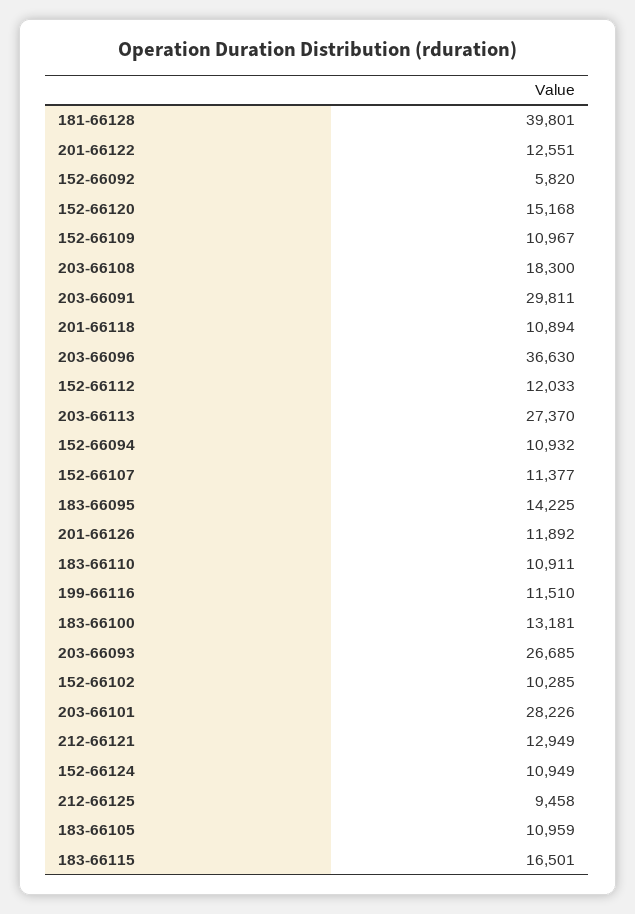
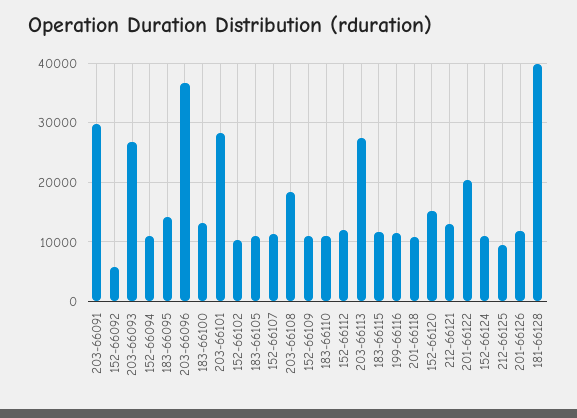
  {
    "181-66128": 39801,
-   "201-66122": 12551,
+   "201-66122": 20000,
    "152-66092": 5820,
    "152-66120": 15168,
    "152-66109": 10967,
    "203-66108": 18300,
    "203-66091": 29811,
    "201-66118": 10894,
    "203-66096": 36630,
    "152-66112": 12033,
    "203-66113": 27370,
    "152-66094": 10932,
    "152-66107": 11377,
    "183-66095": 14225,
    "201-66126": 11892,
    "183-66110": 10911,
    "199-66116": 11510,
    "183-66100": 13181,
    "203-66093": 26685,
    "152-66102": 10285,
    "203-66101": 28226,
    "212-66121": 12949,
    "152-66124": 10949,
    "212-66125": 9458,
    "183-66105": 10959,
-   "183-66115": 16501
+   "183-66115": 12000
  }

